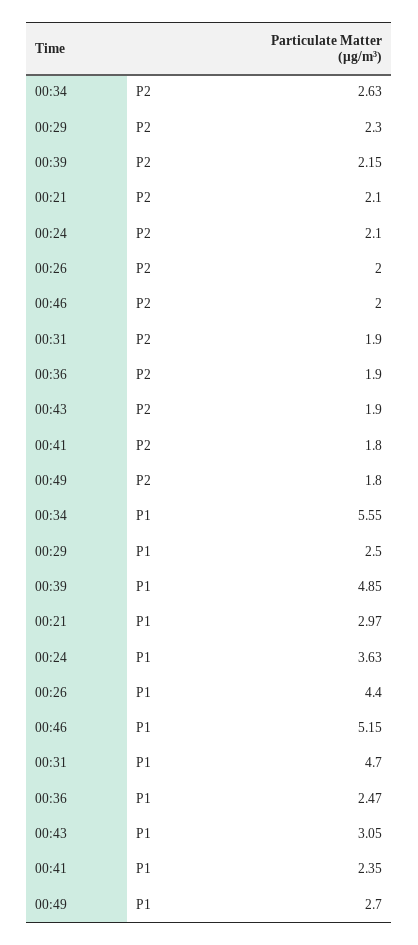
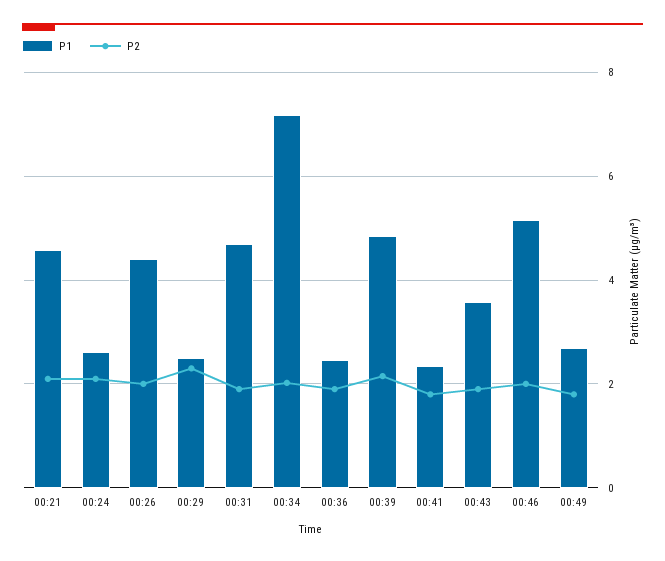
  {
    "P2": {
-     "00:34": 2.63,
+     "00:34": 2,
      "00:29": 2.3,
      "00:39": 2.15,
      "00:21": 2.1,
      "00:24": 2.1,
      "00:26": 2,
      "00:46": 2,
      "00:31": 1.9,
      "00:36": 1.9,
      "00:43": 1.9,
      "00:41": 1.8,
      "00:49": 1.8
    },
    "P1": {
-     "00:34": 5.55,
+     "00:34": 7.2,
      "00:29": 2.5,
      "00:39": 4.85,
-     "00:21": 2.97,
+     "00:21": 4.6,
-     "00:24": 3.63,
+     "00:24": 2.6,
      "00:26": 4.4,
      "00:46": 5.15,
      "00:31": 4.7,
      "00:36": 2.47,
-     "00:43": 3.05,
+     "00:43": 3.6,
      "00:41": 2.35,
      "00:49": 2.7
    }
  }

